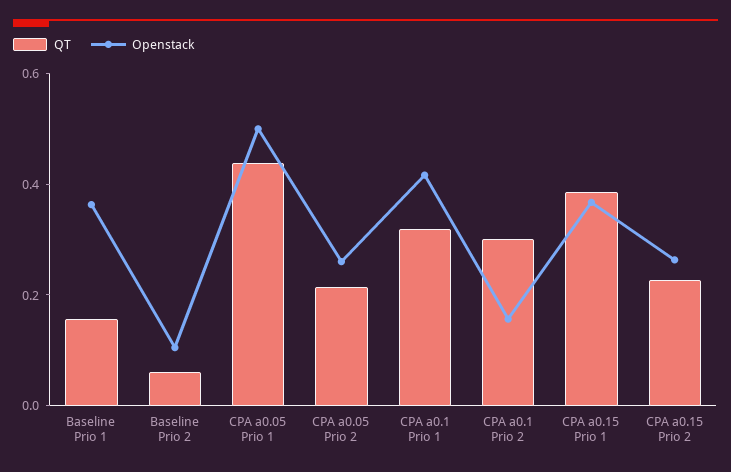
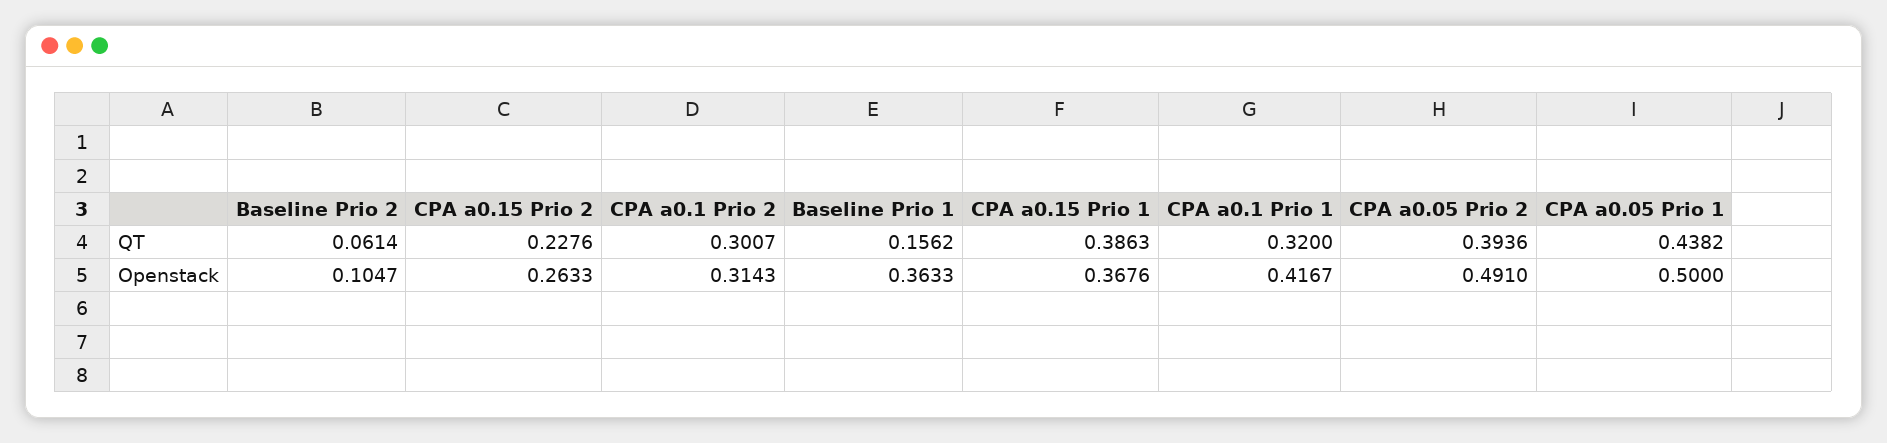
  {
    "QT": {
      "Baseline Prio 1": 0.1562,
      "Baseline Prio 2": 0.0614,
      "CPA a0.05 Prio 1": 0.4382,
-     "CPA a0.05 Prio 2": 0.2,
+     "CPA a0.05 Prio 2": 0.3936,
      "CPA a0.1 Prio 1": 0.32,
      "CPA a0.1 Prio 2": 0.3007,
      "CPA a0.15 Prio 1": 0.3863,
      "CPA a0.15 Prio 2": 0.2276
    },
    "Openstack": {
      "Baseline Prio 1": 0.3633,
      "Baseline Prio 2": 0.1047,
      "CPA a0.05 Prio 1": 0.5,
-     "CPA a0.05 Prio 2": 0.25,
+     "CPA a0.05 Prio 2": 0.491,
      "CPA a0.1 Prio 1": 0.4167,
-     "CPA a0.1 Prio 2": 0.15,
+     "CPA a0.1 Prio 2": 0.3143,
      "CPA a0.15 Prio 1": 0.3676,
      "CPA a0.15 Prio 2": 0.2633
    }
  }

